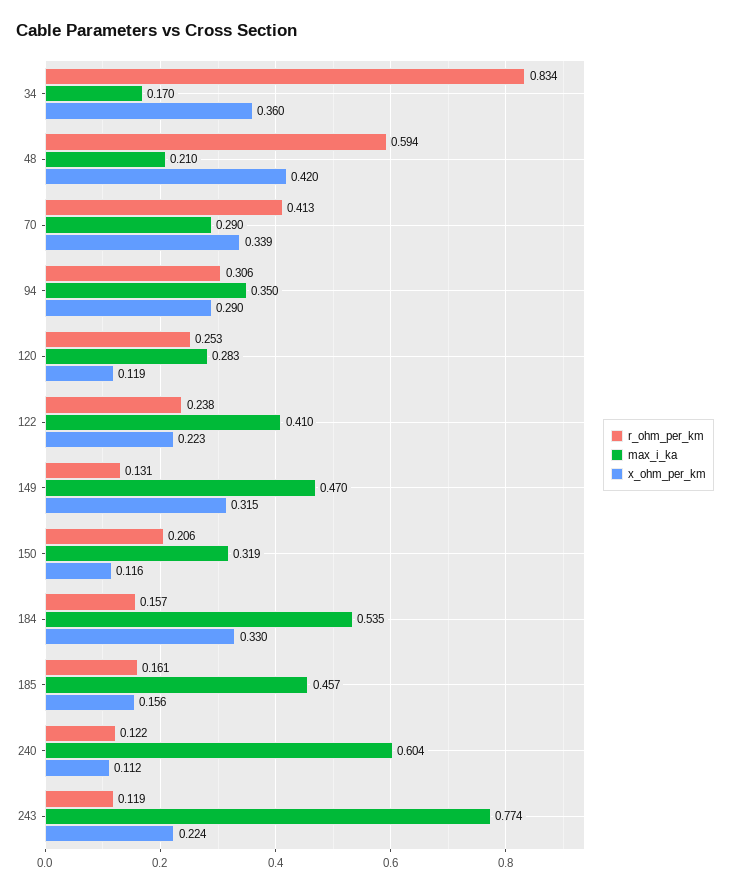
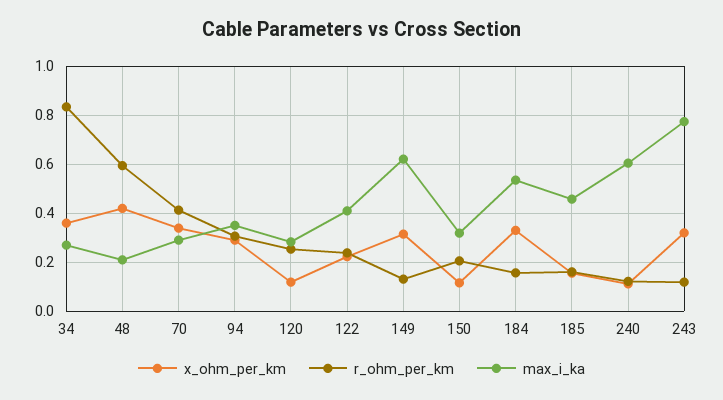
  {
    "r_ohm_per_km": {
      "34": 0.834,
      "48": 0.594,
      "70": 0.413,
      "94": 0.306,
      "120": 0.253,
      "122": 0.238,
      "149": 0.131,
      "150": 0.206,
      "184": 0.157,
      "185": 0.161,
      "240": 0.122,
      "243": 0.119
    },
    "max_i_ka": {
-     "34": 0.17,
+     "34": 0.275,
      "48": 0.21,
      "70": 0.29,
      "94": 0.35,
      "120": 0.283,
      "122": 0.41,
-     "149": 0.47,
+     "149": 0.625,
      "150": 0.319,
      "184": 0.535,
      "185": 0.457,
      "240": 0.604,
      "243": 0.774
    },
    "x_ohm_per_km": {
      "34": 0.36,
      "48": 0.42,
      "70": 0.339,
      "94": 0.29,
      "120": 0.119,
      "122": 0.223,
      "149": 0.315,
      "150": 0.116,
      "184": 0.33,
      "185": 0.156,
      "240": 0.112,
-     "243": 0.224
+     "243": 0.325
    }
  }

